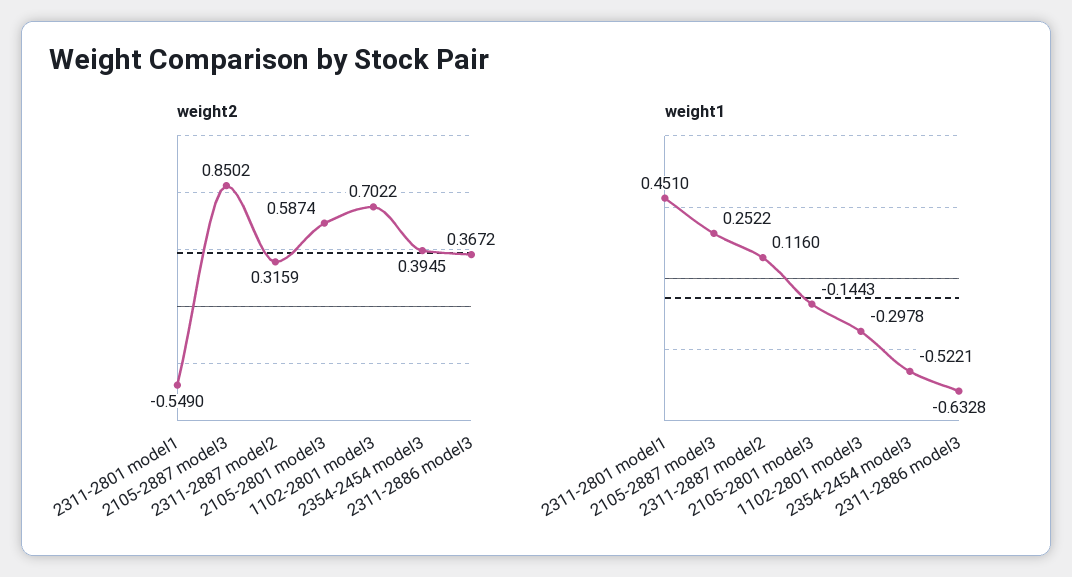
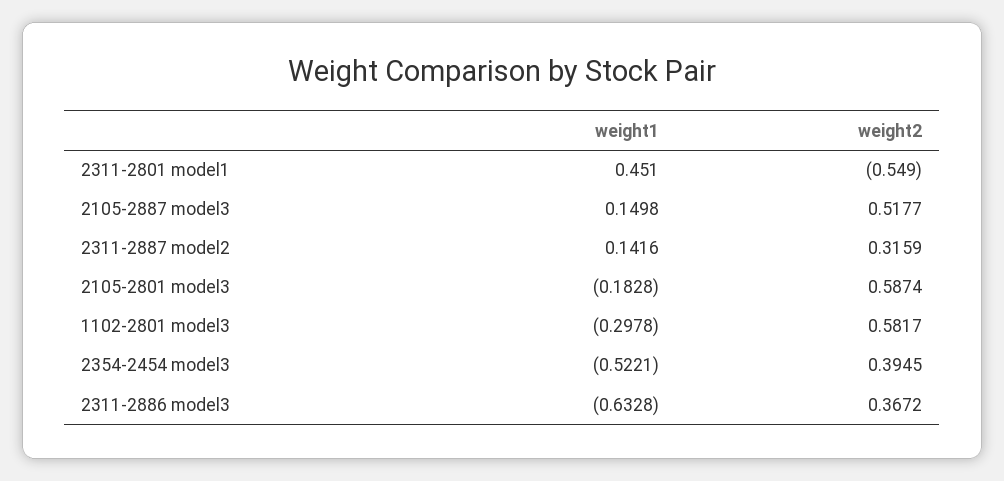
  {
    "weight2": {
      "2311-2801 model1": -0.549,
-     "2105-2887 model3": 0.8502,
+     "2105-2887 model3": 0.5177,
      "2311-2887 model2": 0.3159,
      "2105-2801 model3": 0.5874,
-     "1102-2801 model3": 0.7022,
+     "1102-2801 model3": 0.5817,
      "2354-2454 model3": 0.3945,
      "2311-2886 model3": 0.3672
    },
    "weight1": {
      "2311-2801 model1": 0.451,
-     "2105-2887 model3": 0.2522,
+     "2105-2887 model3": 0.1498,
-     "2311-2887 model2": 0.116,
+     "2311-2887 model2": 0.1416,
-     "2105-2801 model3": -0.1443,
+     "2105-2801 model3": -0.1828,
      "1102-2801 model3": -0.2978,
      "2354-2454 model3": -0.5221,
      "2311-2886 model3": -0.6328
    }
  }

